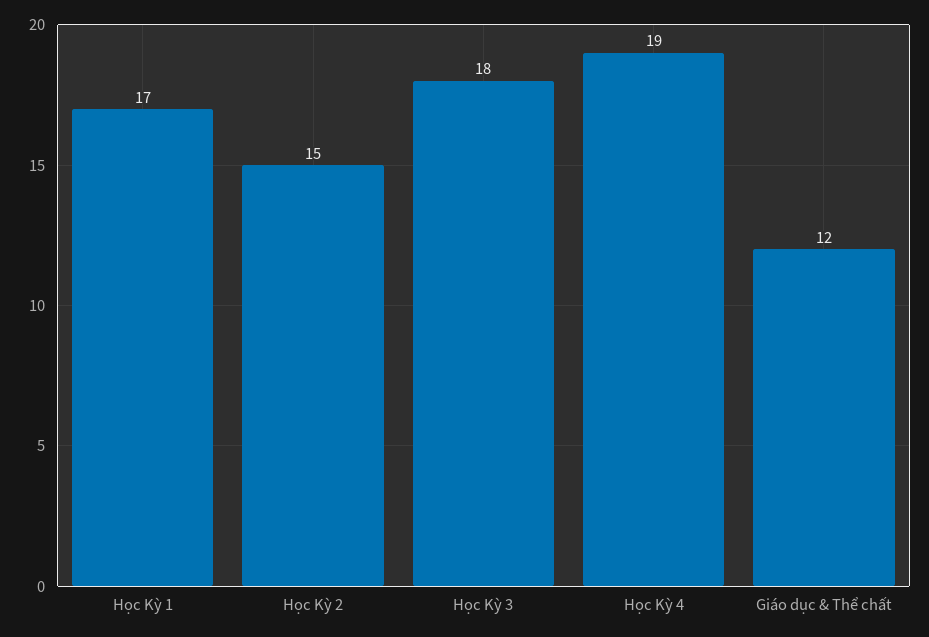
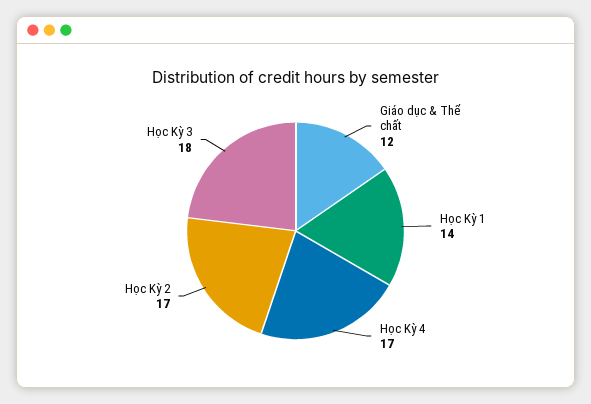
  {
-   "Học Kỳ 1": 17,
+   "Học Kỳ 1": 14,
-   "Học Kỳ 2": 15,
+   "Học Kỳ 2": 17,
    "Học Kỳ 3": 18,
-   "Học Kỳ 4": 19,
+   "Học Kỳ 4": 17,
    "Giáo dục & Thể chất": 12
  }

